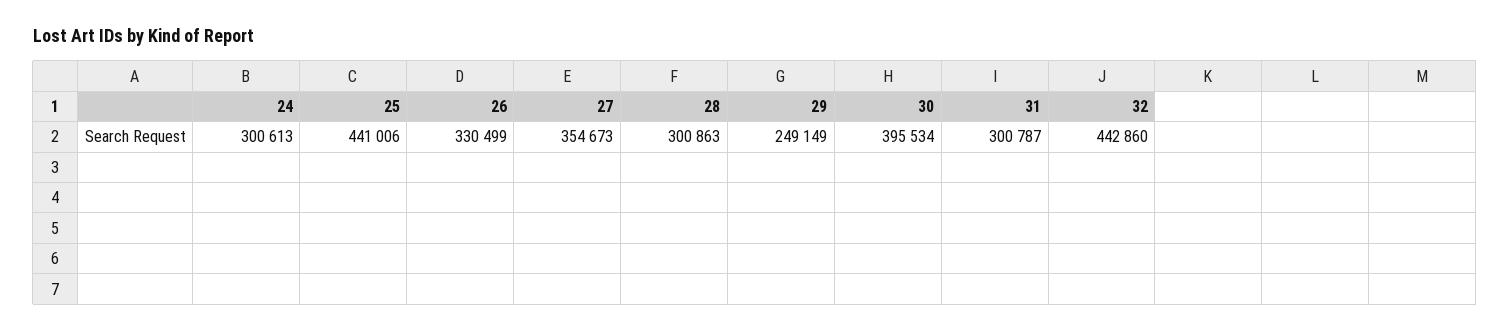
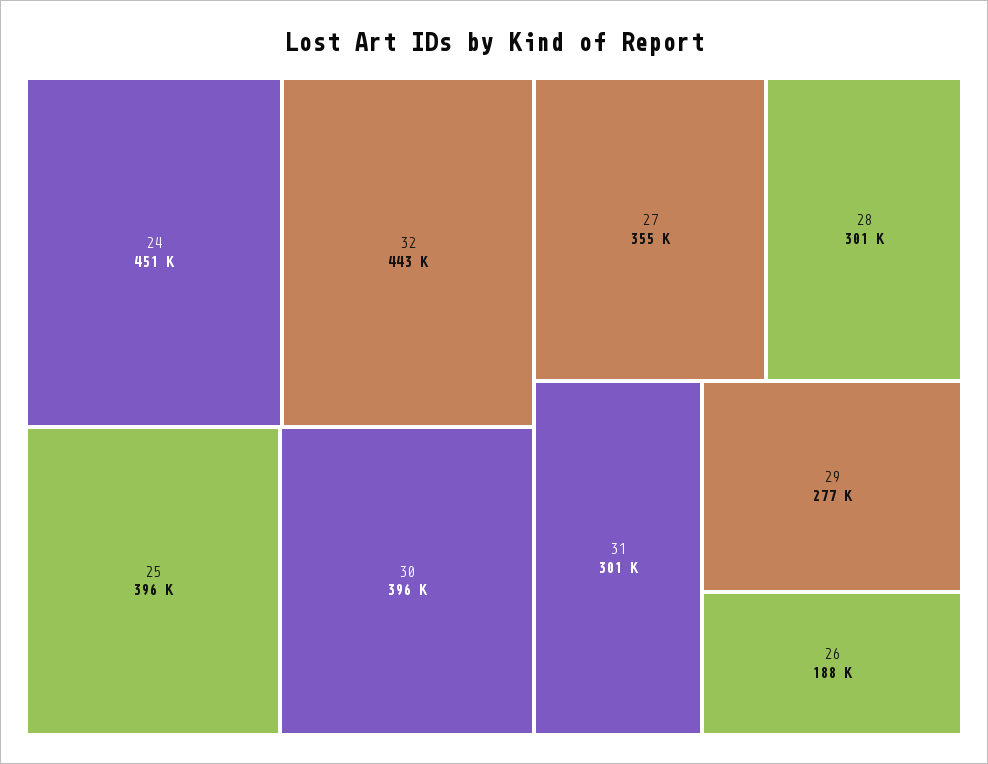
  {
-   "24": 300613,
+   "24": 451000,
-   "25": 441006,
+   "25": 396000,
-   "26": 330499,
+   "26": 188000,
    "27": 354673,
    "28": 300863,
-   "29": 249149,
+   "29": 277000,
    "30": 395534,
    "31": 300787,
    "32": 442860
  }

